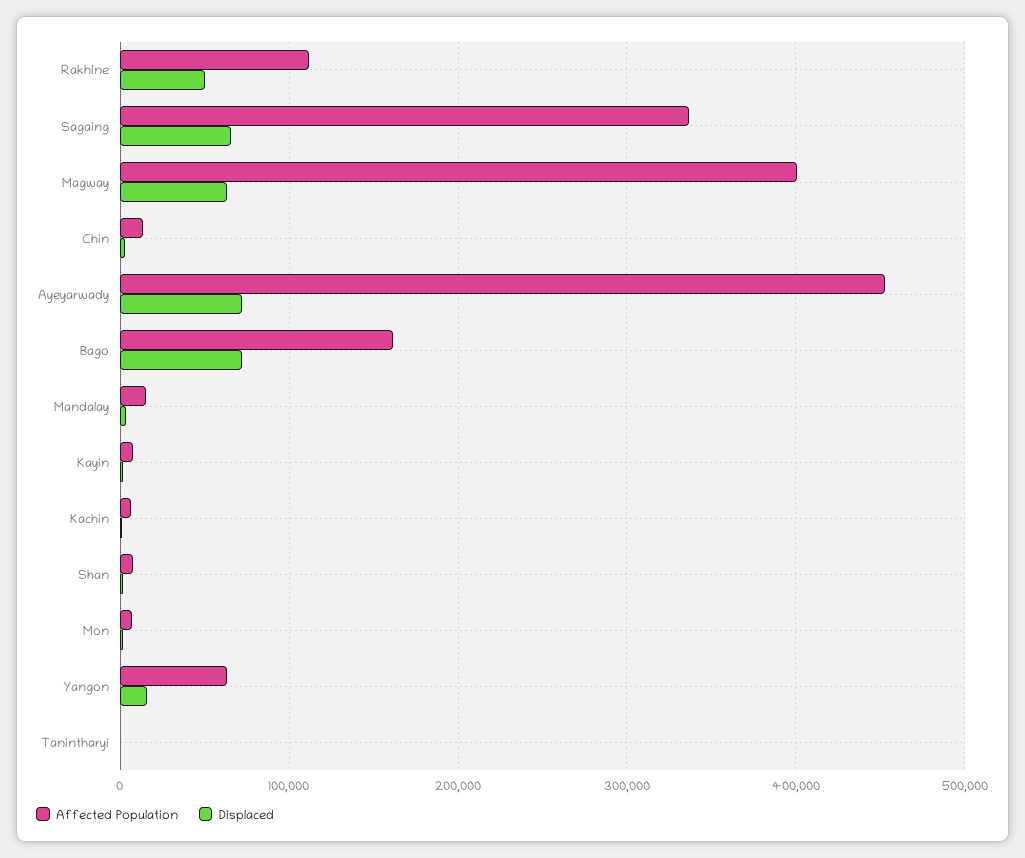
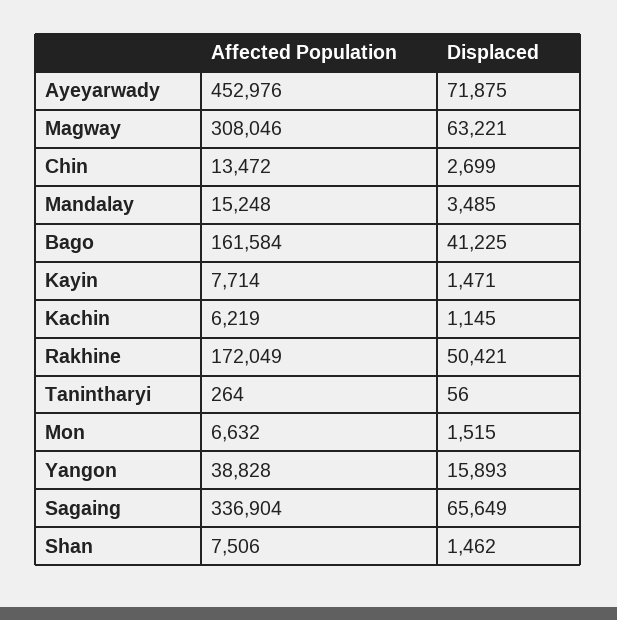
  {
    "Affected Population": {
-     "Rakhine": 110000,
+     "Rakhine": 172049,
      "Sagaing": 336904,
-     "Magway": 400000,
+     "Magway": 308046,
      "Chin": 13472,
      "Ayeyarwady": 452976,
      "Bago": 161584,
      "Mandalay": 15248,
      "Kayin": 7714,
      "Kachin": 6219,
      "Shan": 7506,
      "Mon": 6632,
-     "Yangon": 60000,
+     "Yangon": 38828,
      "Tanintharyi": 264
    },
    "Displaced": {
      "Rakhine": 50421,
      "Sagaing": 65649,
      "Magway": 63221,
      "Chin": 2699,
      "Ayeyarwady": 71875,
-     "Bago": 70000,
+     "Bago": 41225,
      "Mandalay": 3485,
      "Kayin": 1471,
      "Kachin": 1145,
      "Shan": 1462,
      "Mon": 1515,
      "Yangon": 15893,
      "Tanintharyi": 56
    }
  }

